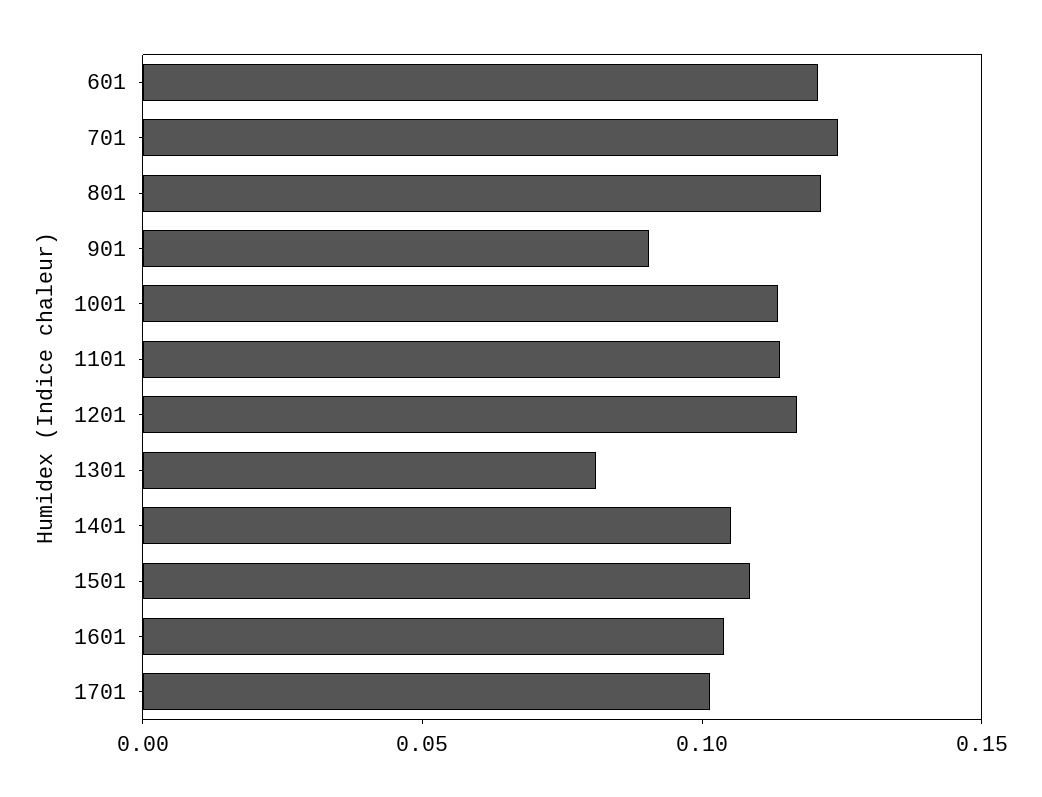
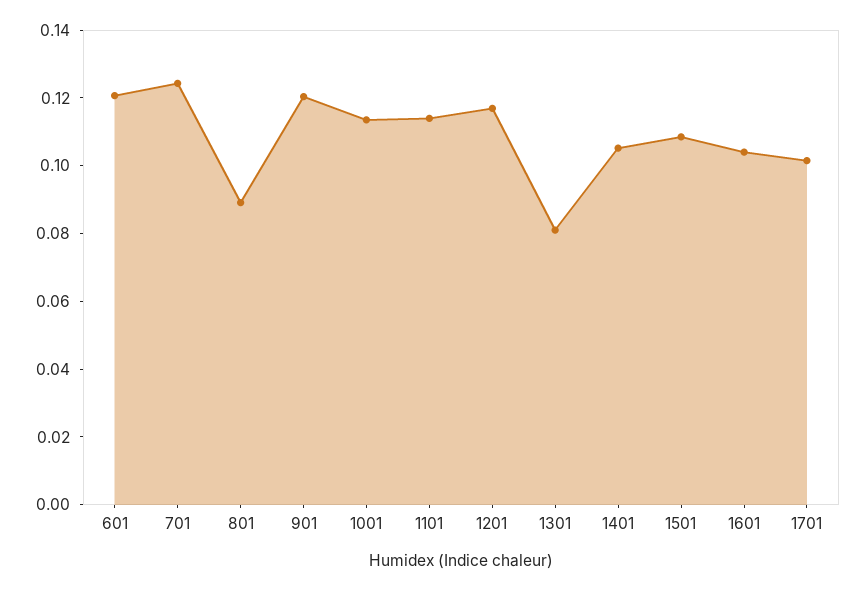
  {
    "601": 0.12,
    "701": 0.125,
-   "801": 0.12,
+   "801": 0.09,
-   "901": 0.09,
+   "901": 0.12,
    "1001": 0.115,
    "1101": 0.115,
    "1201": 0.115,
    "1301": 0.08,
    "1401": 0.105,
    "1501": 0.11,
    "1601": 0.105,
    "1701": 0.1
  }

